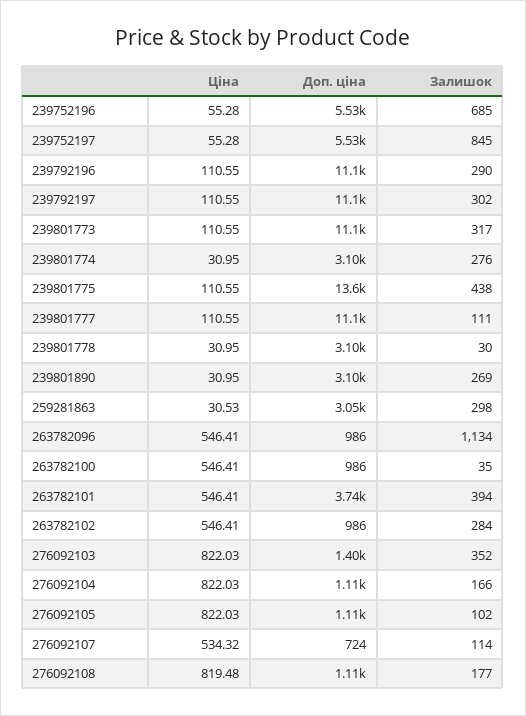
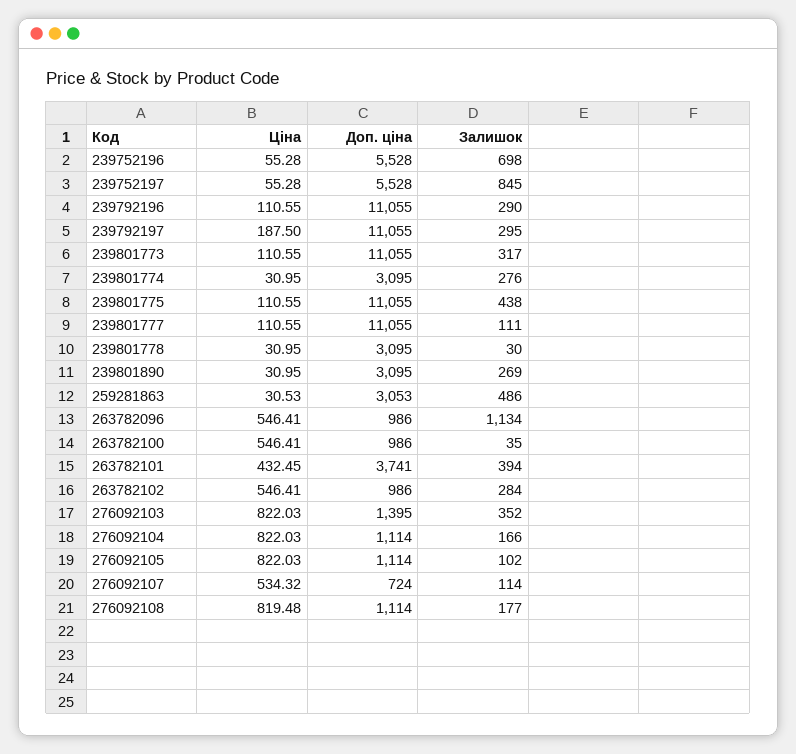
  {
    "Ціна": {
      "239752196": 55.28,
      "239752197": 55.28,
      "239792196": 110.55,
-     "239792197": 110.55,
+     "239792197": 187.5,
      "239801773": 110.55,
      "239801774": 30.95,
      "239801775": 110.55,
      "239801777": 110.55,
      "239801778": 30.95,
      "239801890": 30.95,
      "259281863": 30.53,
      "263782096": 546.41,
      "263782100": 546.41,
-     "263782101": 546.41,
+     "263782101": 432.45,
      "263782102": 546.41,
      "276092103": 822.03,
      "276092104": 822.03,
      "276092105": 822.03,
      "276092107": 534.32,
      "276092108": 819.48
    },
    "Доп. ціна": {
      "239752196": 5528,
      "239752197": 5528,
      "239792196": 11055,
      "239792197": 11055,
      "239801773": 11055,
      "239801774": 3095,
-     "239801775": 13600,
+     "239801775": 11055,
      "239801777": 11055,
      "239801778": 3095,
      "239801890": 3095,
      "259281863": 3053,
      "263782096": 986,
      "263782100": 986,
      "263782101": 3741,
      "263782102": 986,
      "276092103": 1395,
      "276092104": 1114,
      "276092105": 1114,
      "276092107": 724,
      "276092108": 1114
    },
    "Залишок": {
-     "239752196": 685,
+     "239752196": 698,
      "239752197": 845,
      "239792196": 290,
-     "239792197": 302,
+     "239792197": 295,
      "239801773": 317,
      "239801774": 276,
      "239801775": 438,
      "239801777": 111,
      "239801778": 30,
      "239801890": 269,
-     "259281863": 298,
+     "259281863": 486,
      "263782096": 1134,
      "263782100": 35,
      "263782101": 394,
      "263782102": 284,
      "276092103": 352,
      "276092104": 166,
      "276092105": 102,
      "276092107": 114,
      "276092108": 177
    }
  }

